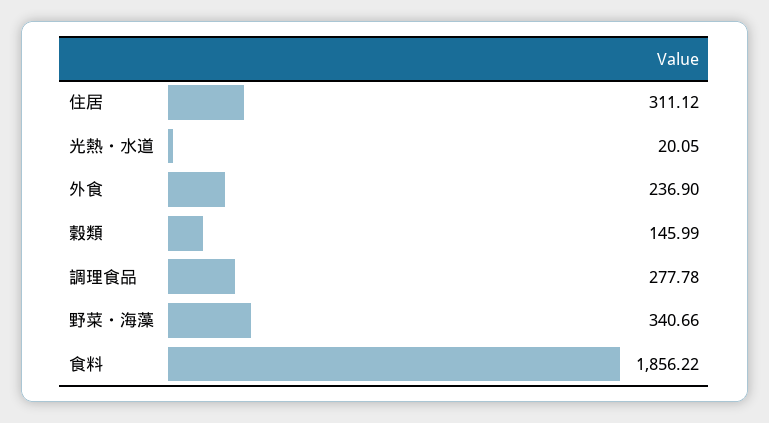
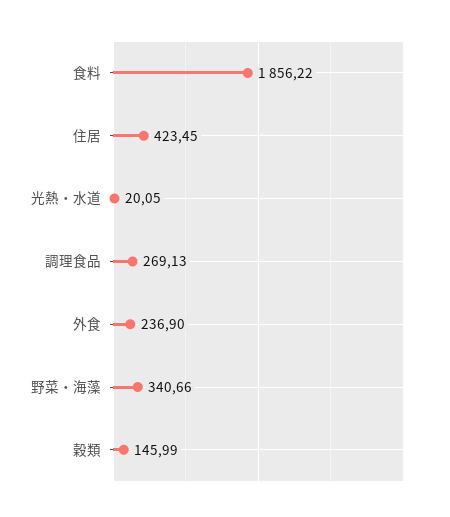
  {
-   "住居": 311.12,
+   "住居": 423.45,
    "光熱・水道": 20.05,
    "外食": 236.9,
    "穀類": 145.99,
-   "調理食品": 277.78,
+   "調理食品": 269.13,
    "野菜・海藻": 340.66,
    "食料": 1856.22
  }

